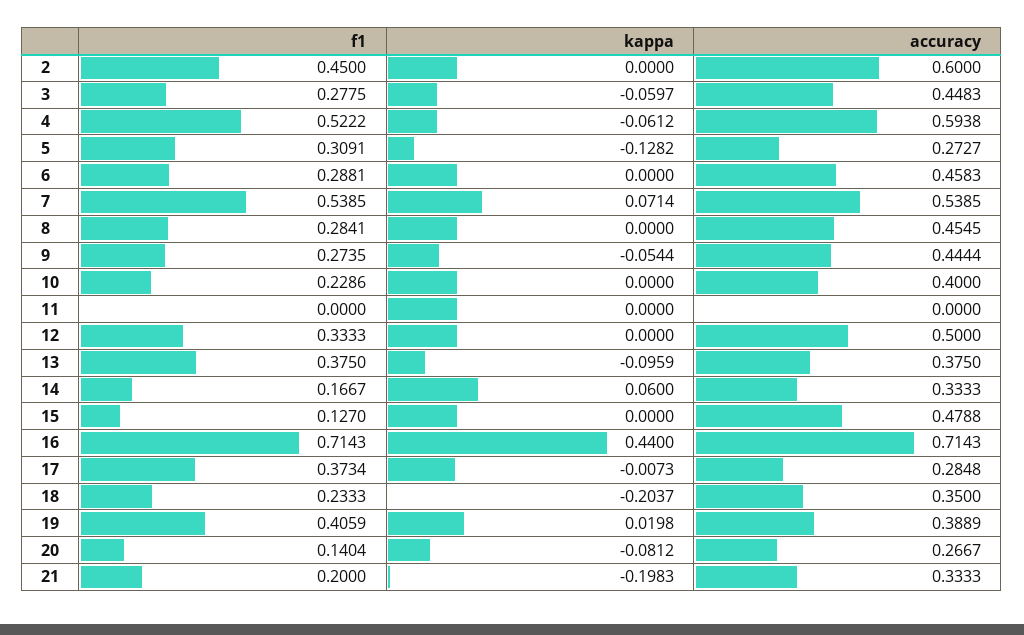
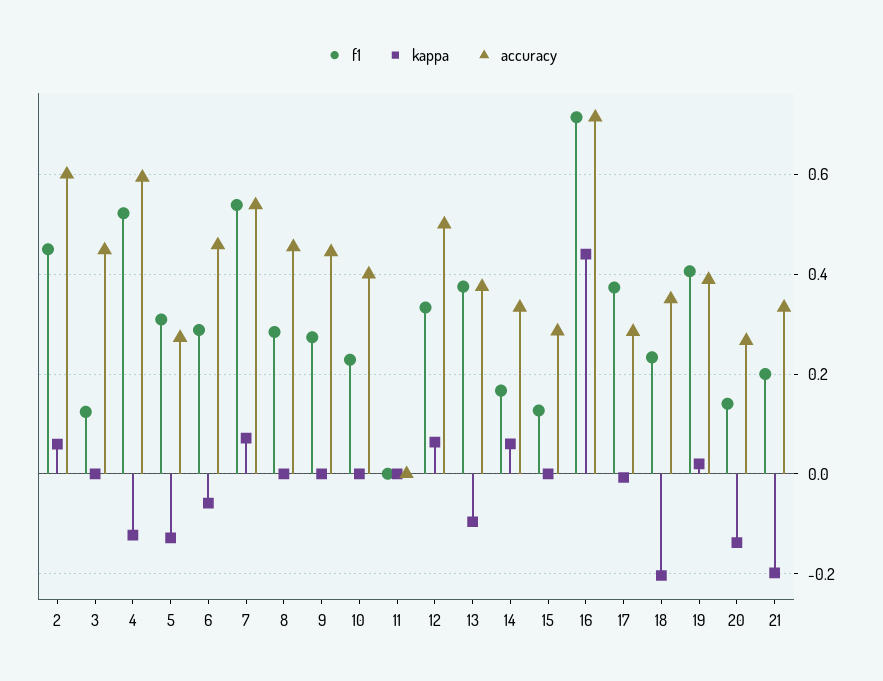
  {
    "f1": {
      "2": 0.45,
-     "3": 0.2775,
+     "3": 0.12,
      "4": 0.5222,
      "5": 0.3091,
      "6": 0.2881,
      "7": 0.5385,
      "8": 0.2841,
      "9": 0.2735,
      "10": 0.2286,
      "11": 0,
      "12": 0.3333,
      "13": 0.375,
      "14": 0.1667,
      "15": 0.127,
      "16": 0.7143,
      "17": 0.3734,
      "18": 0.2333,
      "19": 0.4059,
      "20": 0.1404,
      "21": 0.2
    },
    "kappa": {
-     "2": 0,
+     "2": 0.06,
-     "3": -0.0597,
+     "3": 0,
-     "4": -0.0612,
+     "4": -0.12,
      "5": -0.1282,
-     "6": 0,
+     "6": -0.06,
      "7": 0.0714,
      "8": 0,
-     "9": -0.0544,
+     "9": 0,
      "10": 0,
      "11": 0,
-     "12": 0,
+     "12": 0.06,
      "13": -0.0959,
      "14": 0.06,
      "15": 0,
      "16": 0.44,
      "17": -0.0073,
      "18": -0.2037,
      "19": 0.0198,
-     "20": -0.0812,
+     "20": -0.14,
      "21": -0.1983
    },
    "accuracy": {
      "2": 0.6,
      "3": 0.4483,
      "4": 0.5938,
      "5": 0.2727,
      "6": 0.4583,
      "7": 0.5385,
      "8": 0.4545,
      "9": 0.4444,
      "10": 0.4,
      "11": 0,
      "12": 0.5,
      "13": 0.375,
      "14": 0.3333,
-     "15": 0.4788,
+     "15": 0.28,
      "16": 0.7143,
      "17": 0.2848,
      "18": 0.35,
      "19": 0.3889,
      "20": 0.2667,
      "21": 0.3333
    }
  }

